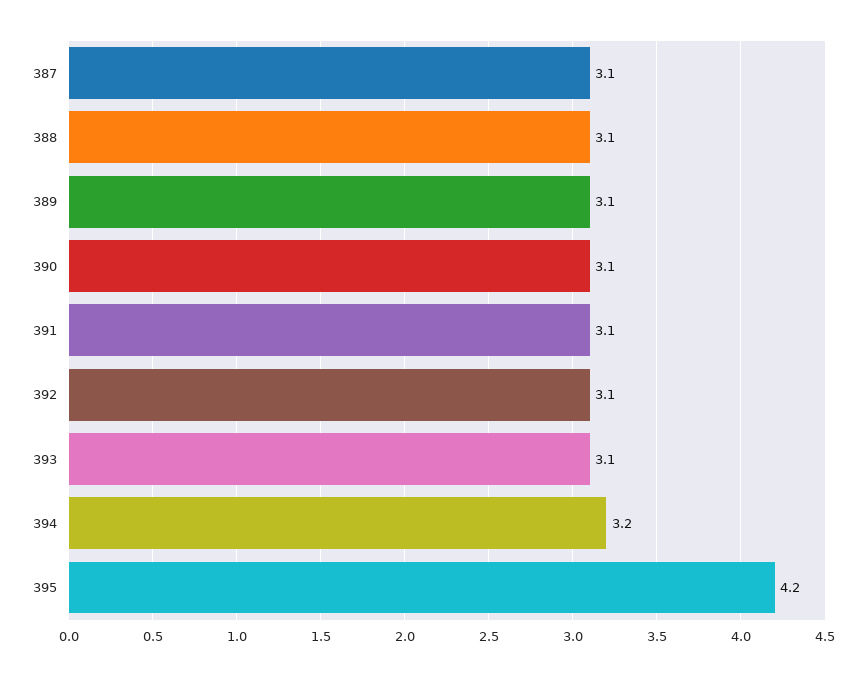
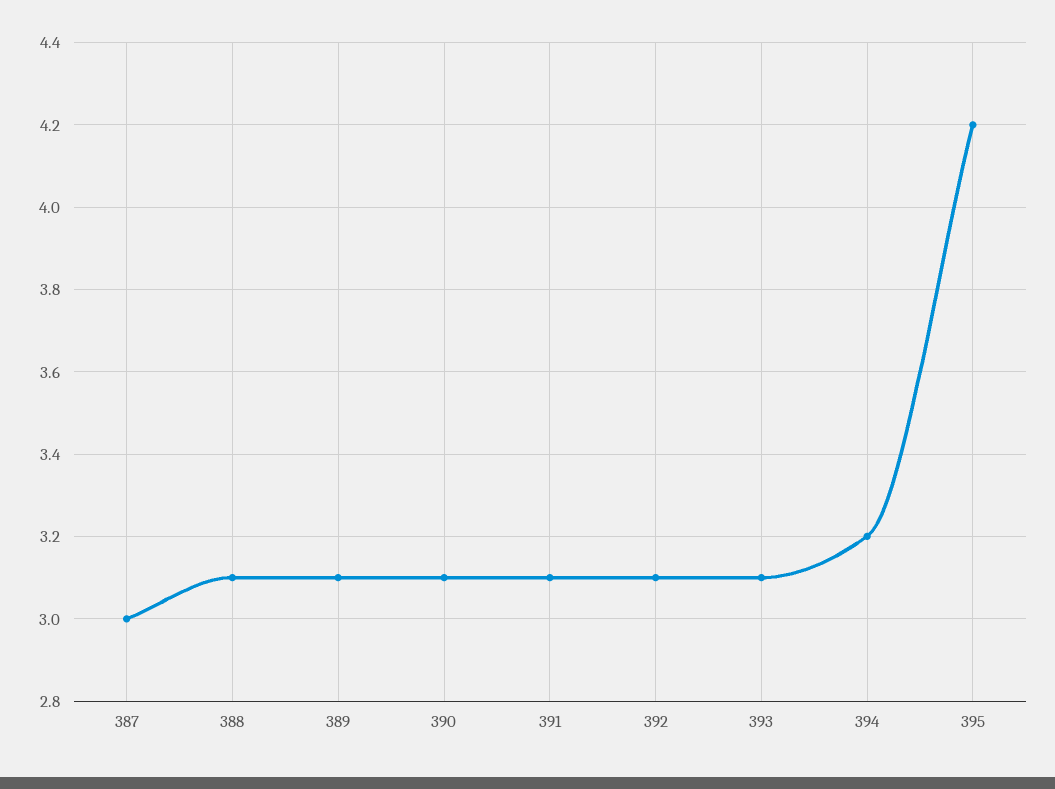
  {
-   "387": 3.1,
+   "387": 3,
    "388": 3.1,
    "389": 3.1,
    "390": 3.1,
    "391": 3.1,
    "392": 3.1,
    "393": 3.1,
    "394": 3.2,
    "395": 4.2
  }

